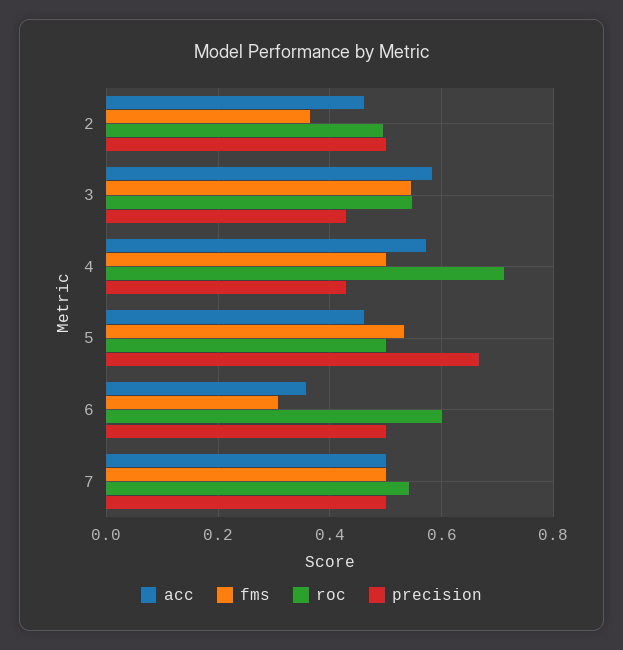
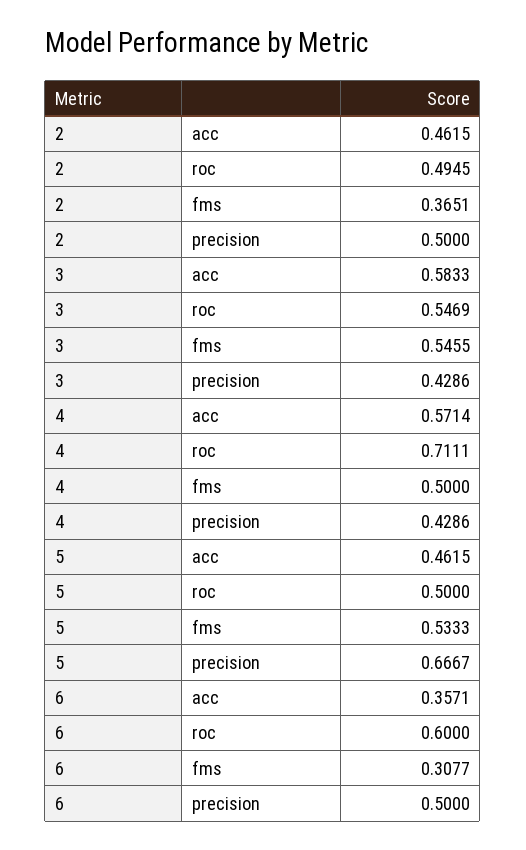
  {
    "acc": {
      "2": 0.4615,
      "3": 0.5833,
      "4": 0.5714,
      "5": 0.4615,
-     "6": 0.3571,
+     "6": 0.3571
-     "7": 0.5
    },
    "fms": {
      "2": 0.3651,
      "3": 0.5455,
      "4": 0.5,
      "5": 0.5333,
-     "6": 0.3077,
+     "6": 0.3077
-     "7": 0.5
    },
    "roc": {
      "2": 0.4945,
      "3": 0.5469,
      "4": 0.7111,
      "5": 0.5,
-     "6": 0.6,
+     "6": 0.6
-     "7": 0.54
    },
    "precision": {
      "2": 0.5,
      "3": 0.4286,
      "4": 0.4286,
      "5": 0.6667,
-     "6": 0.5,
+     "6": 0.5
-     "7": 0.5
    }
  }

